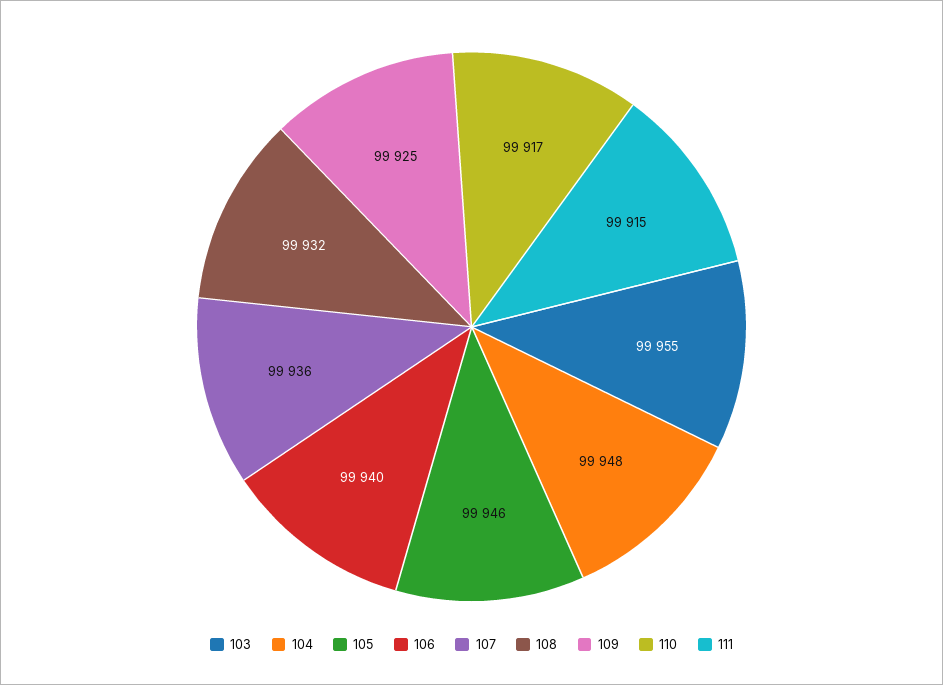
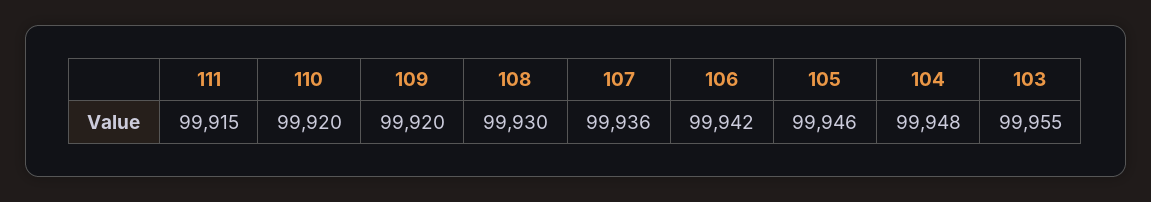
  {
    "103": 99955,
    "104": 99948,
    "105": 99946,
-   "106": 99940,
+   "106": 99942,
    "107": 99936,
-   "108": 99932,
+   "108": 99930,
-   "109": 99925,
+   "109": 99920,
-   "110": 99917,
+   "110": 99920,
    "111": 99915
  }

